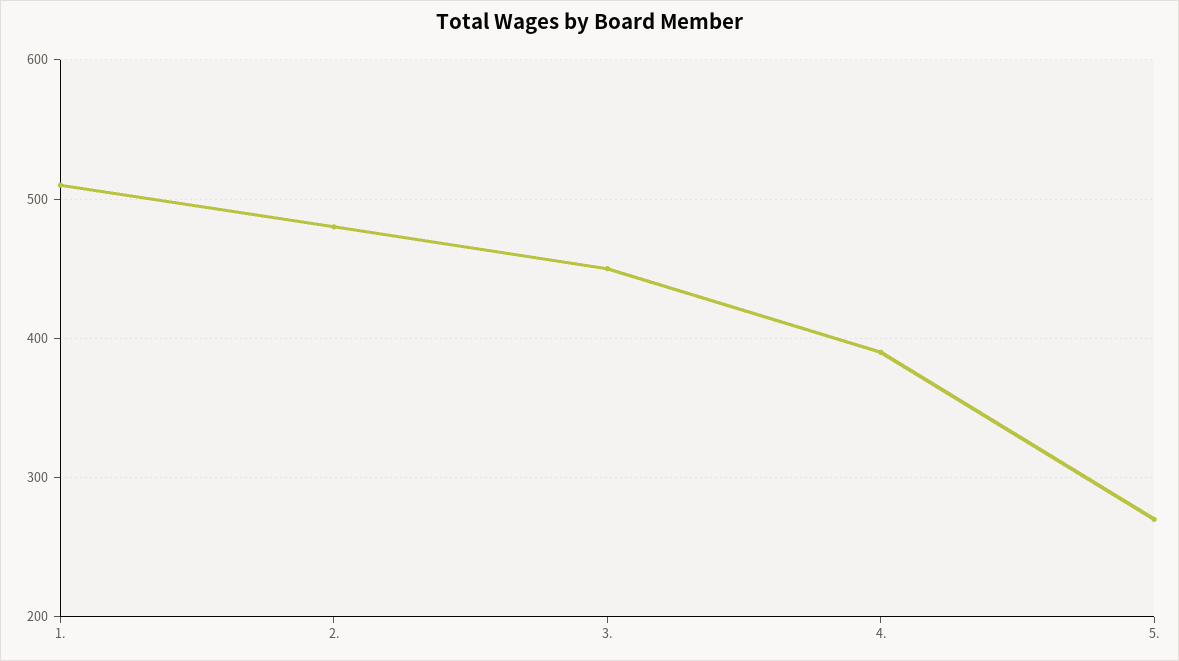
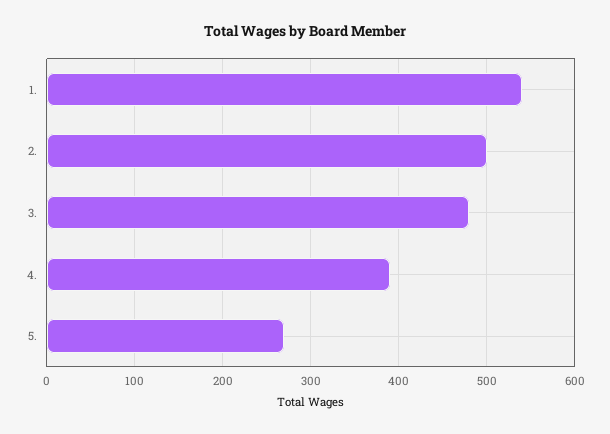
  {
-   "1.": 510,
+   "1.": 540,
-   "2.": 480,
+   "2.": 500,
-   "3.": 450,
+   "3.": 480,
    "4.": 390,
    "5.": 270
  }

